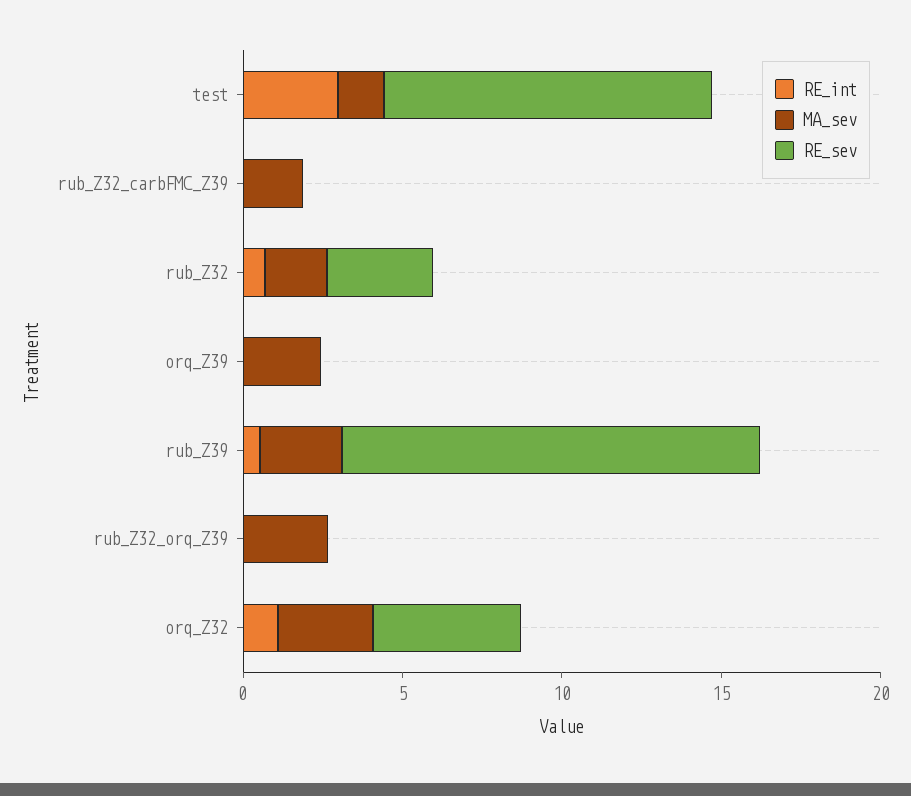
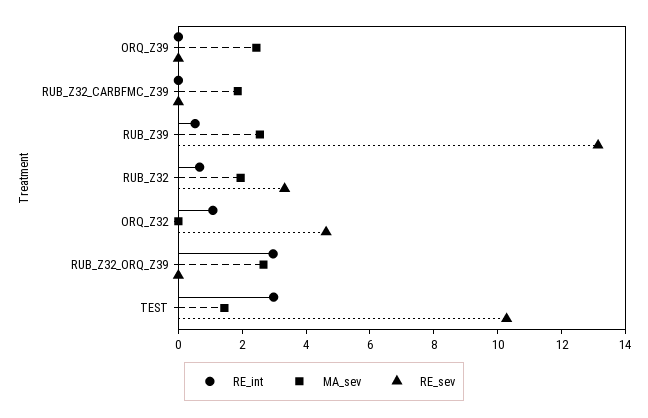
  {
    "RE_int": {
      "test": 3,
      "rub_Z32_carbFMC_Z39": 0,
      "rub_Z32": 0.5,
      "orq_Z39": 0,
      "rub_Z39": 0.5,
-     "rub_Z32_orq_Z39": 0,
+     "rub_Z32_orq_Z39": 3,
      "orq_Z32": 1
    },
    "MA_sev": {
      "test": 1.5,
      "rub_Z32_carbFMC_Z39": 2,
      "rub_Z32": 2,
      "orq_Z39": 2.5,
      "rub_Z39": 2.5,
      "rub_Z32_orq_Z39": 2.5,
-     "orq_Z32": 3
+     "orq_Z32": 0
    },
    "RE_sev": {
      "test": 10.5,
      "rub_Z32_carbFMC_Z39": 0,
      "rub_Z32": 3.5,
      "orq_Z39": 0,
      "rub_Z39": 13,
      "rub_Z32_orq_Z39": 0,
      "orq_Z32": 4.5
    }
  }

